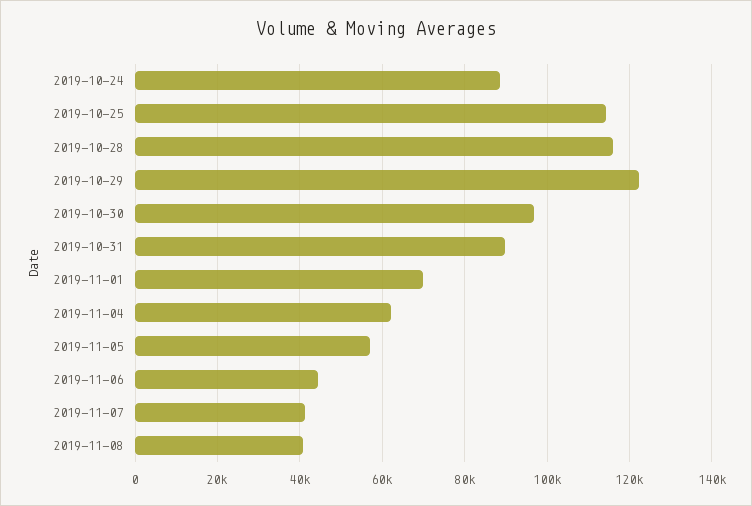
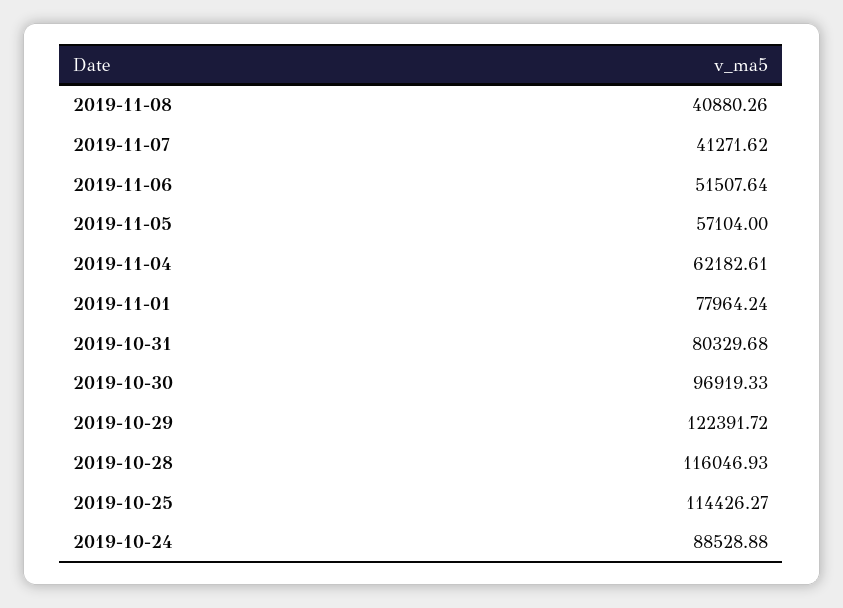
  {
    "2019-10-24": 88528.88,
    "2019-10-25": 114426.27,
    "2019-10-28": 116046.93,
    "2019-10-29": 122391.72,
    "2019-10-30": 96919.33,
-   "2019-10-31": 90000,
+   "2019-10-31": 80329.68,
-   "2019-11-01": 70000,
+   "2019-11-01": 77964.24,
    "2019-11-04": 62182.61,
    "2019-11-05": 57104,
-   "2019-11-06": 44000,
+   "2019-11-06": 51507.64,
    "2019-11-07": 41271.62,
    "2019-11-08": 40880.26
  }

